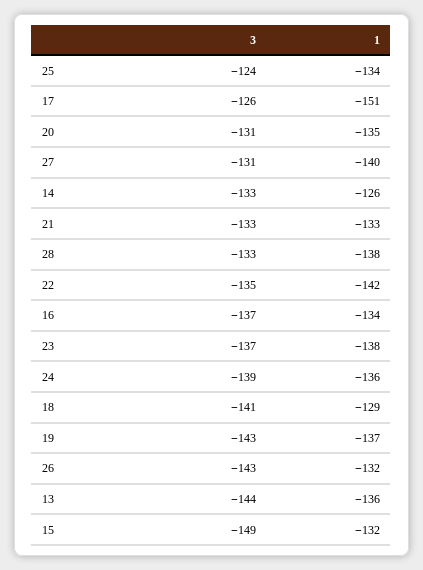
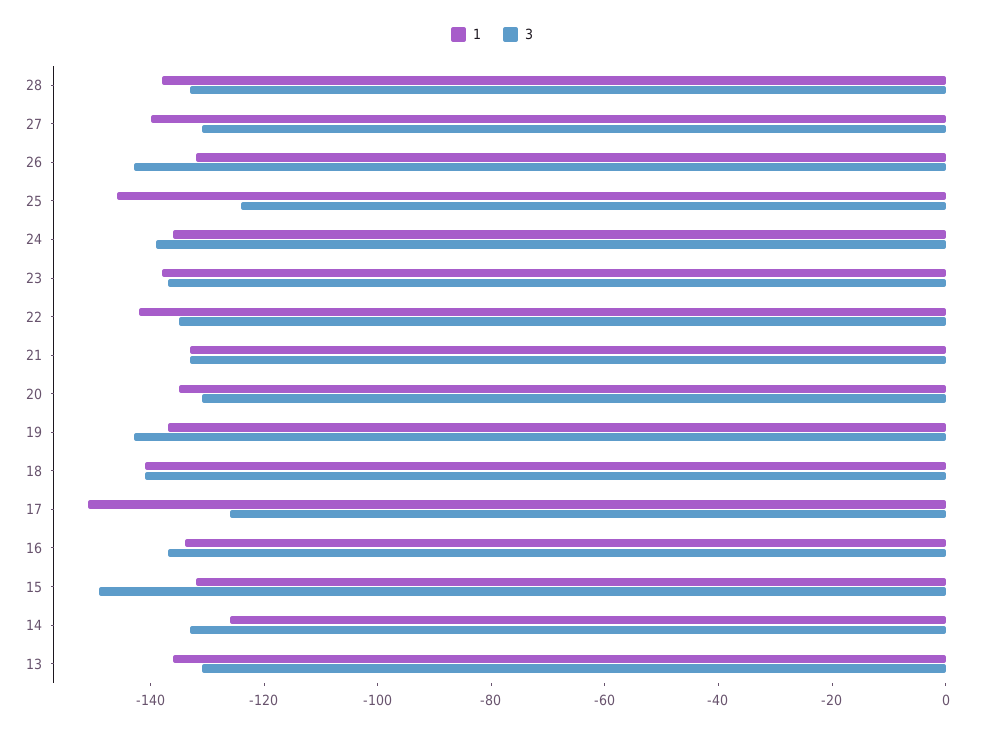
  {
    "3": {
      "25": -124,
      "17": -126,
      "20": -131,
      "27": -131,
      "14": -133,
      "21": -133,
      "28": -133,
      "22": -135,
      "16": -137,
      "23": -137,
      "24": -139,
      "18": -141,
      "19": -143,
      "26": -143,
-     "13": -144,
+     "13": -130,
      "15": -149
    },
    "1": {
-     "25": -134,
+     "25": -145,
      "17": -151,
      "20": -135,
      "27": -140,
      "14": -126,
      "21": -133,
      "28": -138,
      "22": -142,
      "16": -134,
      "23": -138,
      "24": -136,
-     "18": -129,
+     "18": -140,
      "19": -137,
      "26": -132,
      "13": -136,
      "15": -132
    }
  }

